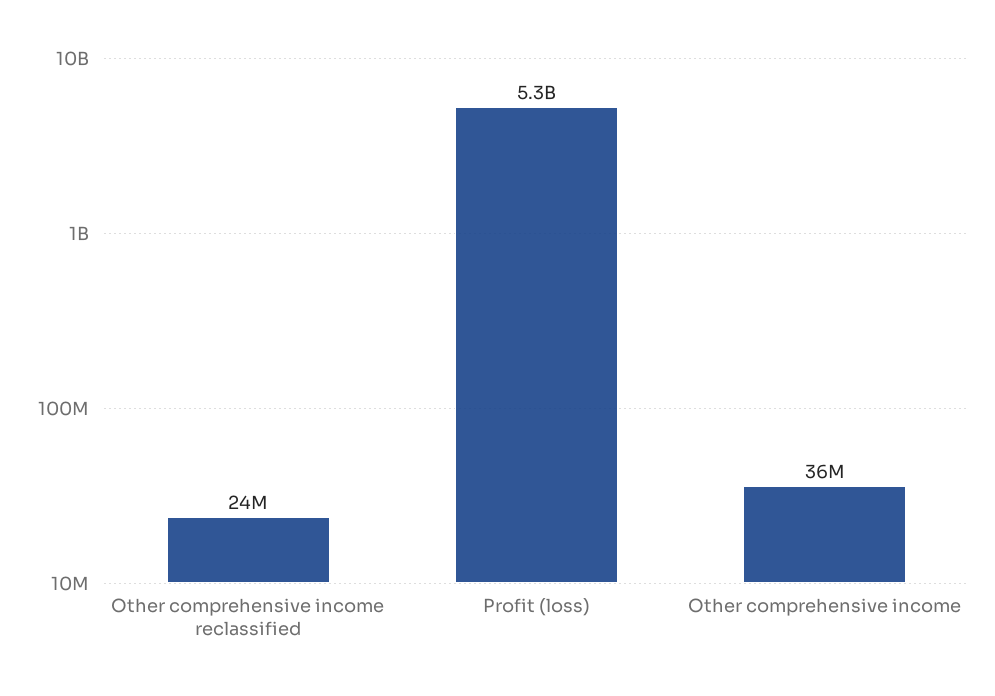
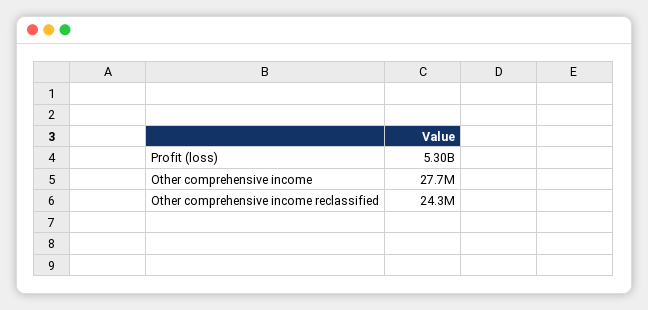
  {
    "Other comprehensive income reclassified": 24300000,
    "Profit (loss)": 5300000000,
-   "Other comprehensive income": 36000000
+   "Other comprehensive income": 27700000
  }

